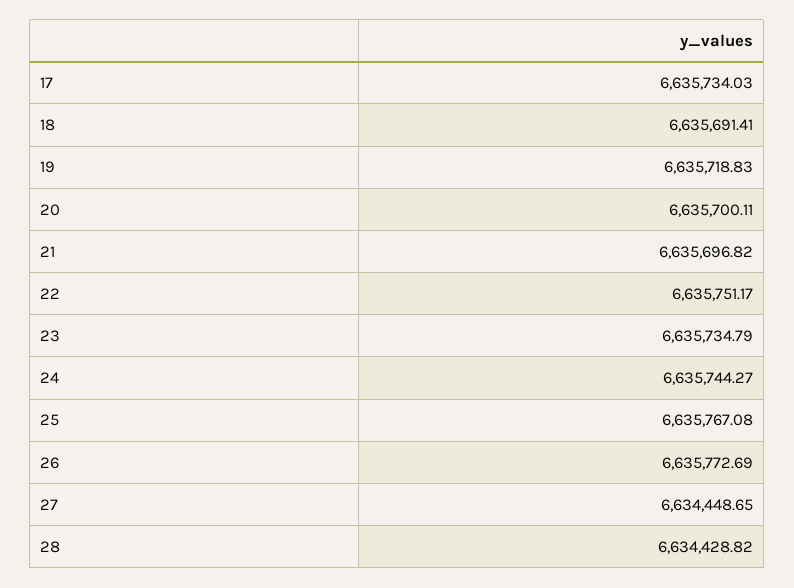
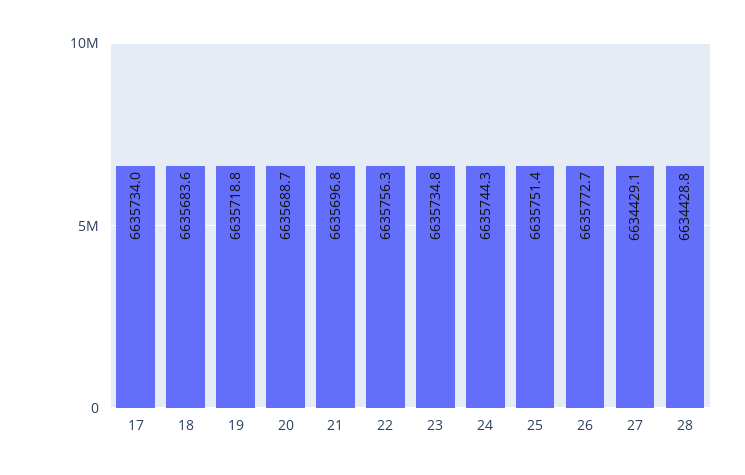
  {
    "17": 6635734.03,
-   "18": 6635691.41,
+   "18": 6635683.6,
    "19": 6635718.83,
-   "20": 6635700.11,
+   "20": 6635688.7,
    "21": 6635696.82,
-   "22": 6635751.17,
+   "22": 6635756.3,
    "23": 6635734.79,
    "24": 6635744.27,
-   "25": 6635767.08,
+   "25": 6635751.4,
    "26": 6635772.69,
-   "27": 6634448.65,
+   "27": 6634429.1,
    "28": 6634428.82
  }

